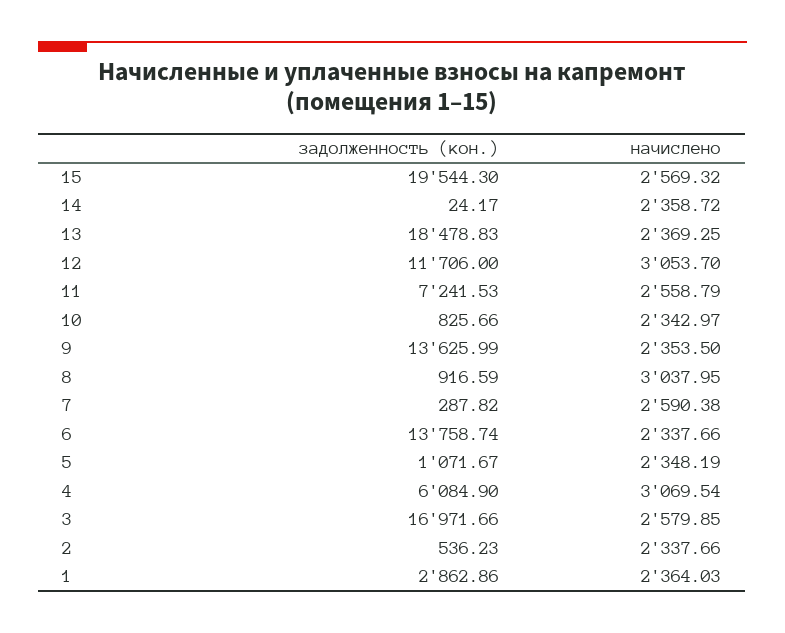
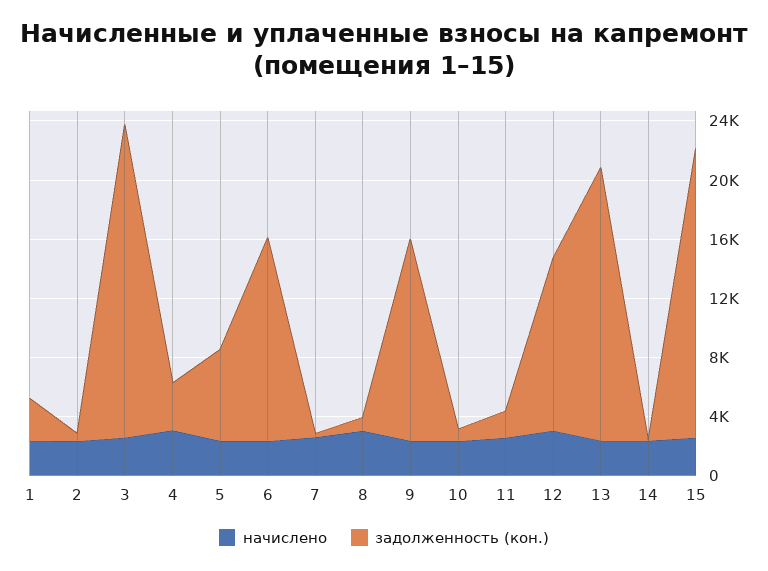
  {
    "задолженность (кон.)": {
      "15": 19544.3,
      "14": 24.17,
      "13": 18478.83,
      "12": 11706,
-     "11": 7241.53,
+     "11": 2000,
      "10": 825.66,
      "9": 13625.99,
      "8": 916.59,
      "7": 287.82,
      "6": 13758.74,
-     "5": 1071.67,
+     "5": 6000,
-     "4": 6084.9,
+     "4": 3000,
-     "3": 16971.66,
+     "3": 21000,
      "2": 536.23,
      "1": 2862.86
    },
    "начислено": {
      "15": 2569.32,
      "14": 2358.72,
      "13": 2369.25,
      "12": 3053.7,
      "11": 2558.79,
      "10": 2342.97,
      "9": 2353.5,
      "8": 3037.95,
      "7": 2590.38,
      "6": 2337.66,
      "5": 2348.19,
      "4": 3069.54,
      "3": 2579.85,
      "2": 2337.66,
      "1": 2364.03
    }
  }

